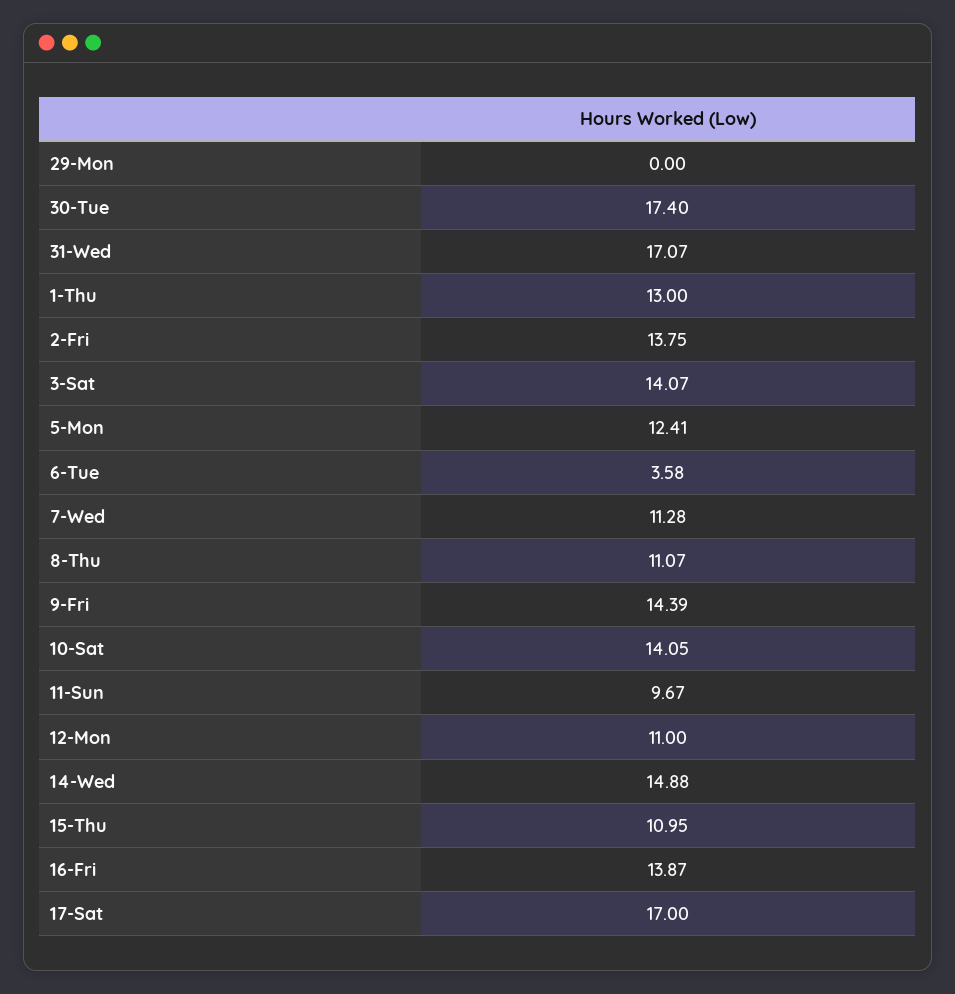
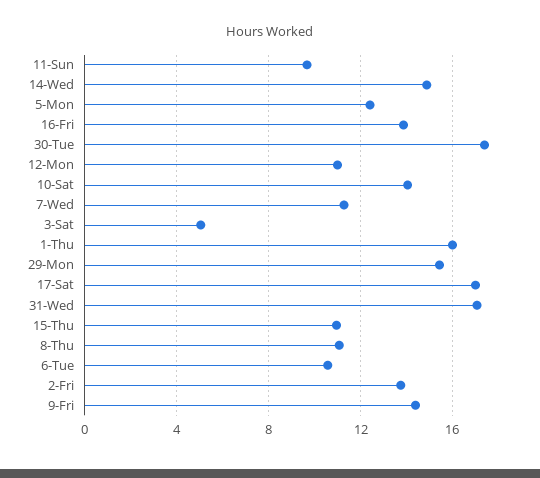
  {
-   "29-Mon": 0,
+   "29-Mon": 15.5,
    "30-Tue": 17.4,
    "31-Wed": 17.07,
-   "1-Thu": 13,
+   "1-Thu": 16,
    "2-Fri": 13.75,
-   "3-Sat": 14.07,
+   "3-Sat": 5,
    "5-Mon": 12.41,
-   "6-Tue": 3.58,
+   "6-Tue": 10.5,
    "7-Wed": 11.28,
    "8-Thu": 11.07,
    "9-Fri": 14.39,
    "10-Sat": 14.05,
    "11-Sun": 9.67,
    "12-Mon": 11,
    "14-Wed": 14.88,
    "15-Thu": 10.95,
    "16-Fri": 13.87,
    "17-Sat": 17
  }

